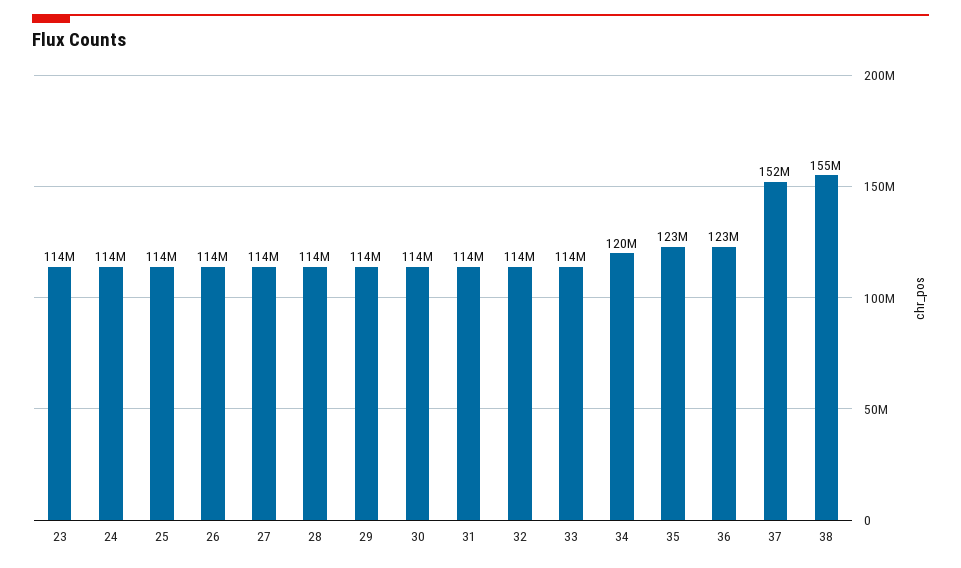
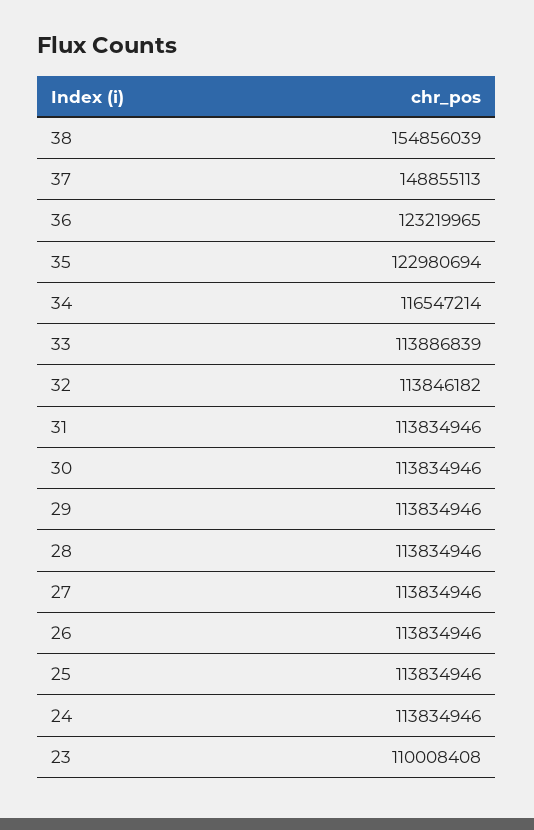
  {
-   "23": 114000000,
+   "23": 110008408,
    "24": 113834946,
    "25": 113834946,
    "26": 113834946,
    "27": 113834946,
    "28": 113834946,
    "29": 113834946,
    "30": 113834946,
    "31": 113834946,
    "32": 113846182,
    "33": 113886839,
-   "34": 120000000,
+   "34": 116547214,
    "35": 122980694,
    "36": 123219965,
-   "37": 152000000,
+   "37": 148855113,
    "38": 154856039
  }

